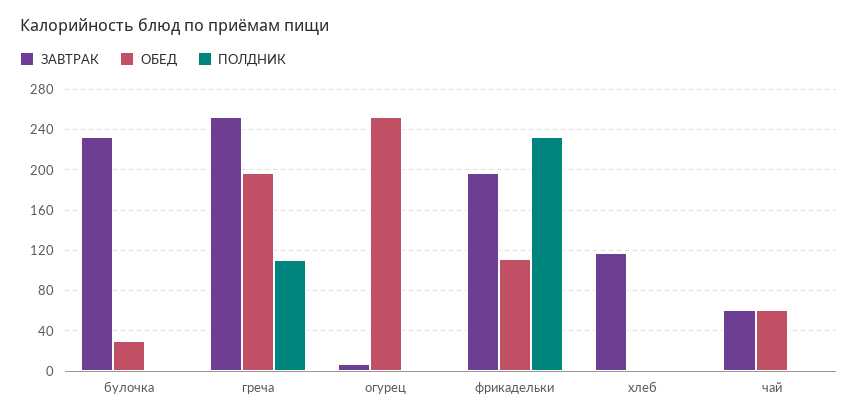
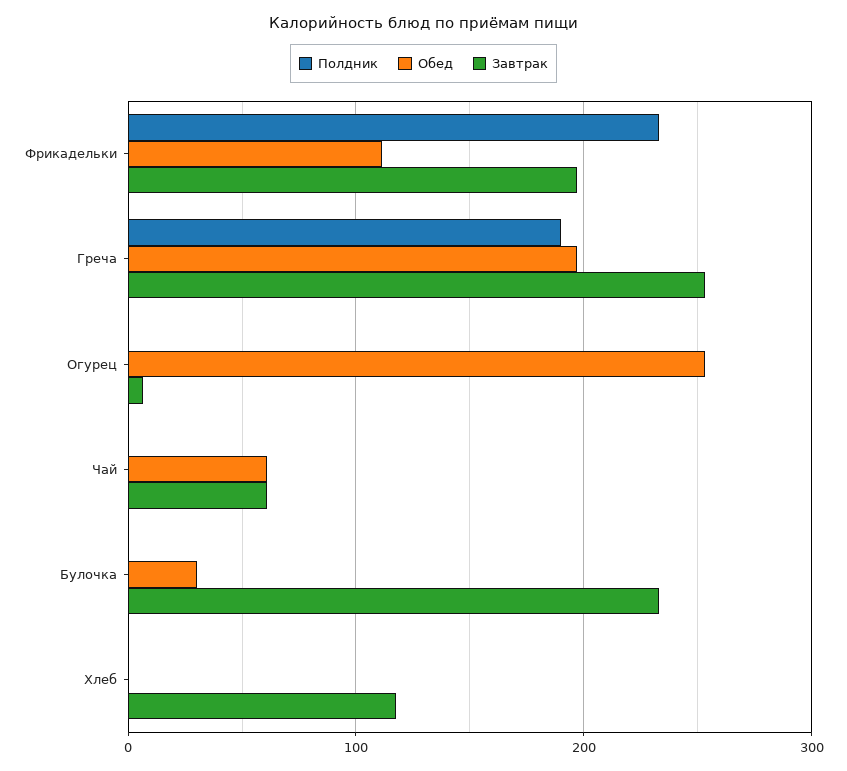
  {
    "ЗАВТРАК": {
      "булочка": 230,
      "греча": 250,
      "огурец": 10,
      "фрикадельки": 200,
      "хлеб": 120,
      "чай": 60
    },
    "ОБЕД": {
      "булочка": 30,
      "греча": 200,
      "огурец": 250,
      "фрикадельки": 110,
      "хлеб": 0,
      "чай": 60
    },
    "ПОЛДНИК": {
      "булочка": 0,
-     "греча": 110,
+     "греча": 190,
      "огурец": 0,
      "фрикадельки": 230,
      "хлеб": 0,
      "чай": 0
    }
  }

